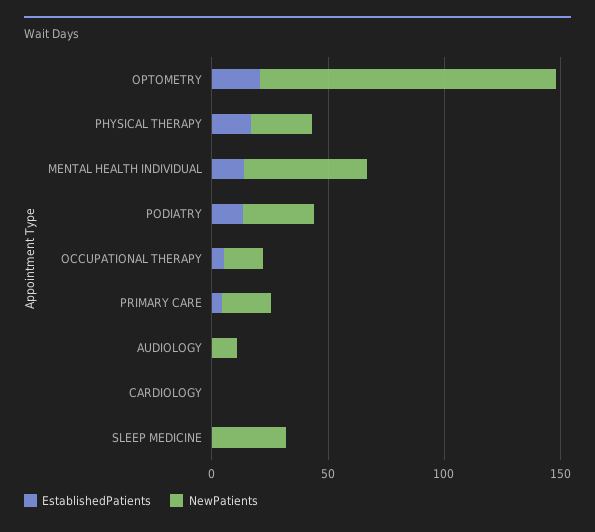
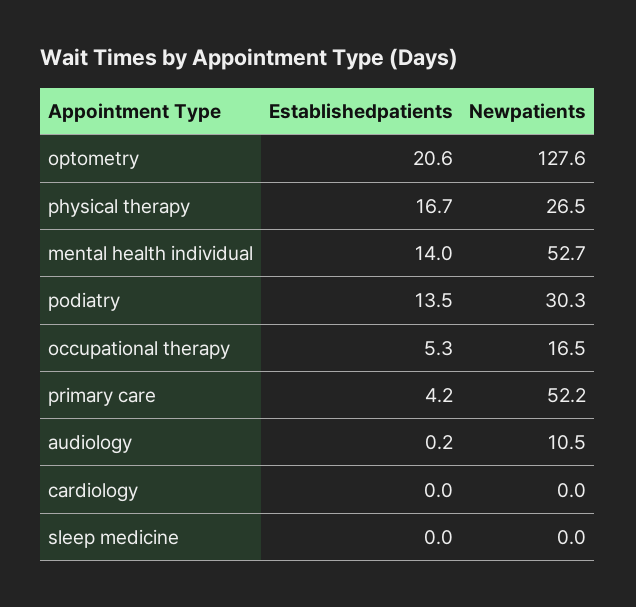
  {
    "EstablishedPatients": {
      "OPTOMETRY": 20.6,
      "PHYSICAL THERAPY": 16.7,
      "MENTAL HEALTH INDIVIDUAL": 14,
      "PODIATRY": 13.5,
      "OCCUPATIONAL THERAPY": 5.3,
      "PRIMARY CARE": 4.2,
      "AUDIOLOGY": 0.2,
      "CARDIOLOGY": 0,
      "SLEEP MEDICINE": 0
    },
    "NewPatients": {
      "OPTOMETRY": 127.6,
      "PHYSICAL THERAPY": 26.5,
      "MENTAL HEALTH INDIVIDUAL": 52.7,
      "PODIATRY": 30.3,
      "OCCUPATIONAL THERAPY": 16.5,
-     "PRIMARY CARE": 20,
+     "PRIMARY CARE": 52.2,
      "AUDIOLOGY": 10.5,
      "CARDIOLOGY": 0,
-     "SLEEP MEDICINE": 30
+     "SLEEP MEDICINE": 0
    }
  }

